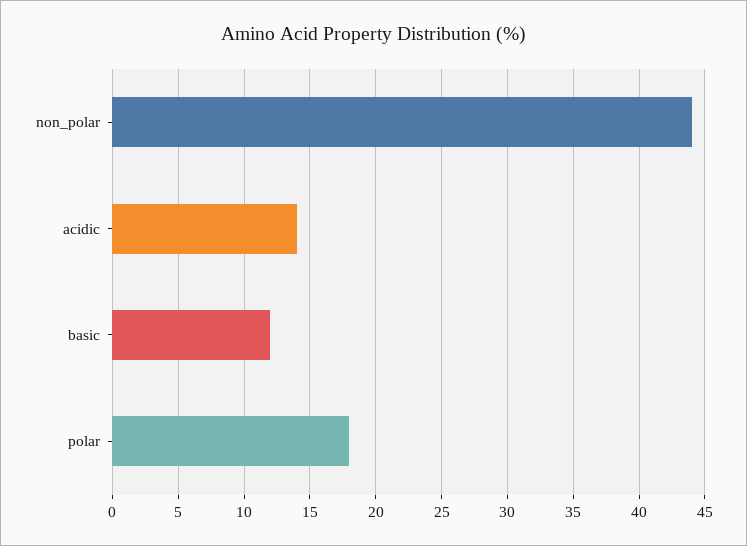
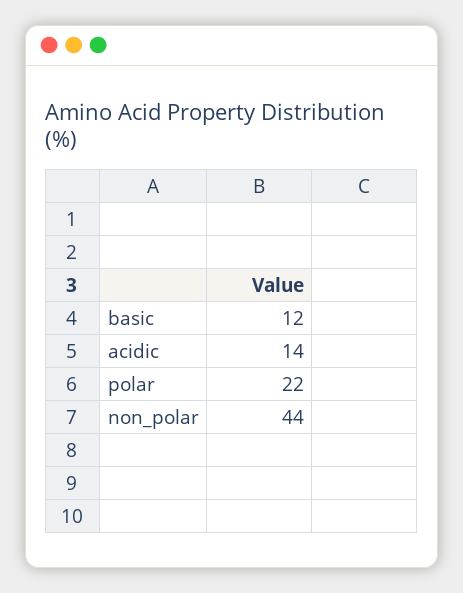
  {
    "non_polar": 44,
    "acidic": 14,
    "basic": 12,
-   "polar": 18
+   "polar": 22
  }

